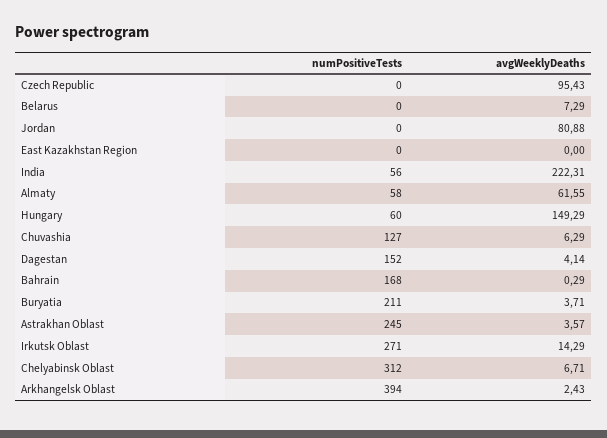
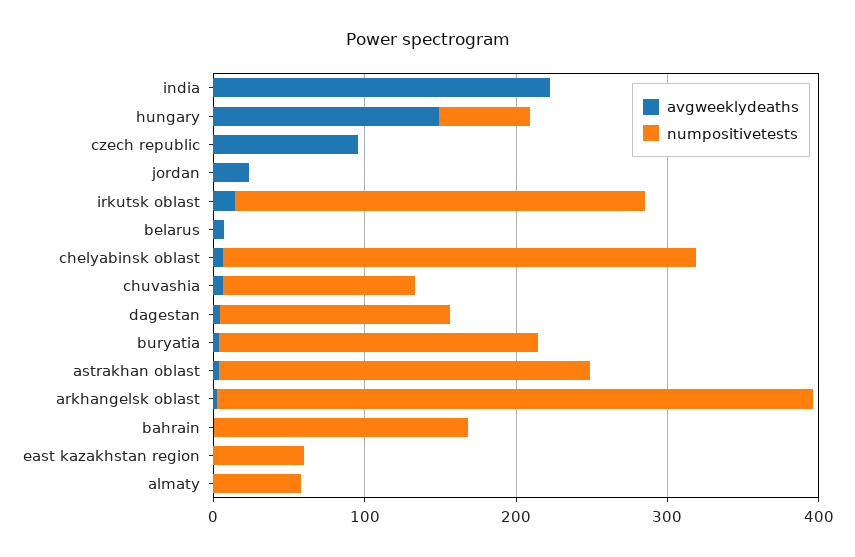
  {
    "numPositiveTests": {
      "Czech Republic": 0,
      "Belarus": 0,
      "Jordan": 0,
-     "East Kazakhstan Region": 0,
+     "East Kazakhstan Region": 60,
-     "India": 56,
+     "India": 0,
      "Almaty": 58,
      "Hungary": 60,
      "Chuvashia": 127,
      "Dagestan": 152,
      "Bahrain": 168,
      "Buryatia": 211,
      "Astrakhan Oblast": 245,
      "Irkutsk Oblast": 271,
      "Chelyabinsk Oblast": 312,
      "Arkhangelsk Oblast": 394
    },
    "avgWeeklyDeaths": {
      "Czech Republic": 95.43,
      "Belarus": 7.29,
-     "Jordan": 80.88,
+     "Jordan": 20,
      "East Kazakhstan Region": 0,
      "India": 222.31,
-     "Almaty": 61.55,
+     "Almaty": 0,
      "Hungary": 149.29,
      "Chuvashia": 6.29,
      "Dagestan": 4.14,
      "Bahrain": 0.29,
      "Buryatia": 3.71,
      "Astrakhan Oblast": 3.57,
      "Irkutsk Oblast": 14.29,
      "Chelyabinsk Oblast": 6.71,
      "Arkhangelsk Oblast": 2.43
    }
  }

